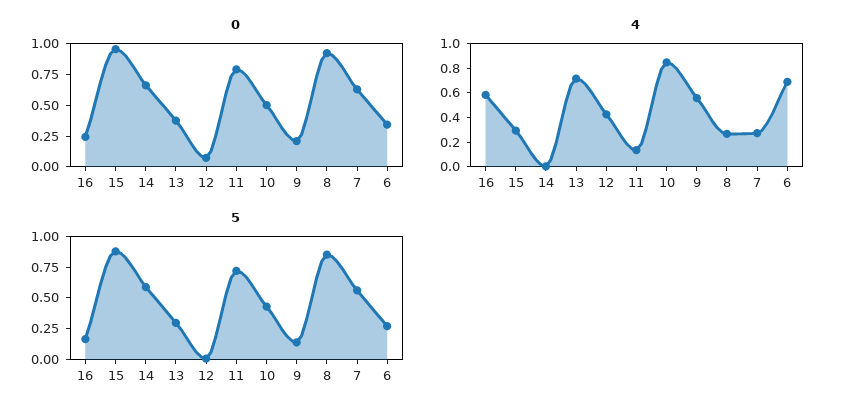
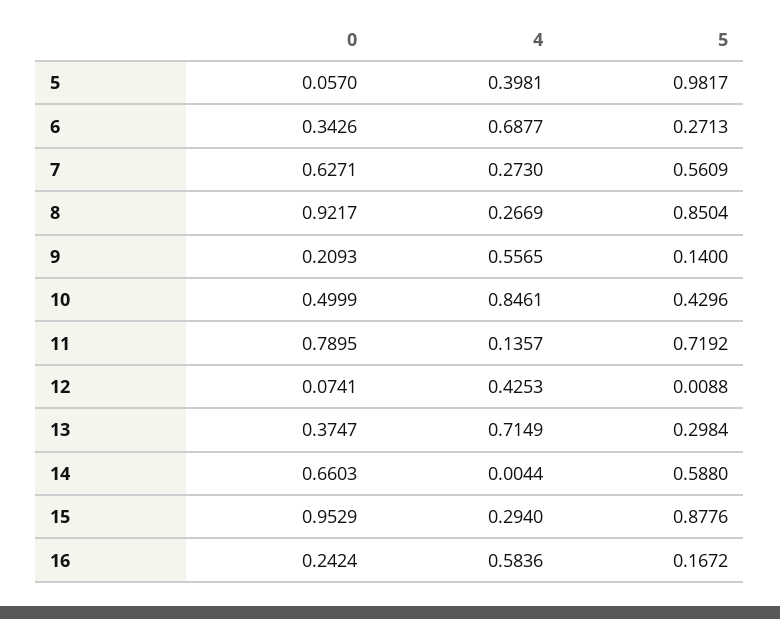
  {
    "0": {
      "16": 0.2424,
      "15": 0.9529,
      "14": 0.6603,
      "13": 0.3747,
      "12": 0.0741,
      "11": 0.7895,
      "10": 0.4999,
      "9": 0.2093,
      "8": 0.9217,
      "7": 0.6271,
-     "6": 0.3426
+     "6": 0.3426,
+     "5": 0.057
    },
    "4": {
      "16": 0.5836,
      "15": 0.294,
      "14": 0.0044,
      "13": 0.7149,
      "12": 0.4253,
      "11": 0.1357,
      "10": 0.8461,
      "9": 0.5565,
      "8": 0.2669,
      "7": 0.273,
-     "6": 0.6877
+     "6": 0.6877,
+     "5": 0.3981
    },
    "5": {
      "16": 0.1672,
      "15": 0.8776,
      "14": 0.588,
      "13": 0.2984,
      "12": 0.0088,
      "11": 0.7192,
      "10": 0.4296,
      "9": 0.14,
      "8": 0.8504,
      "7": 0.5609,
-     "6": 0.2713
+     "6": 0.2713,
+     "5": 0.9817
    }
  }

